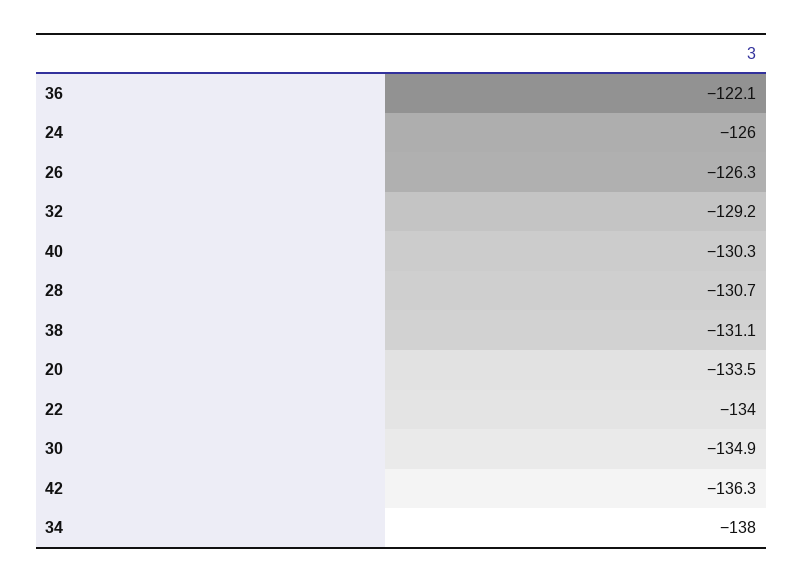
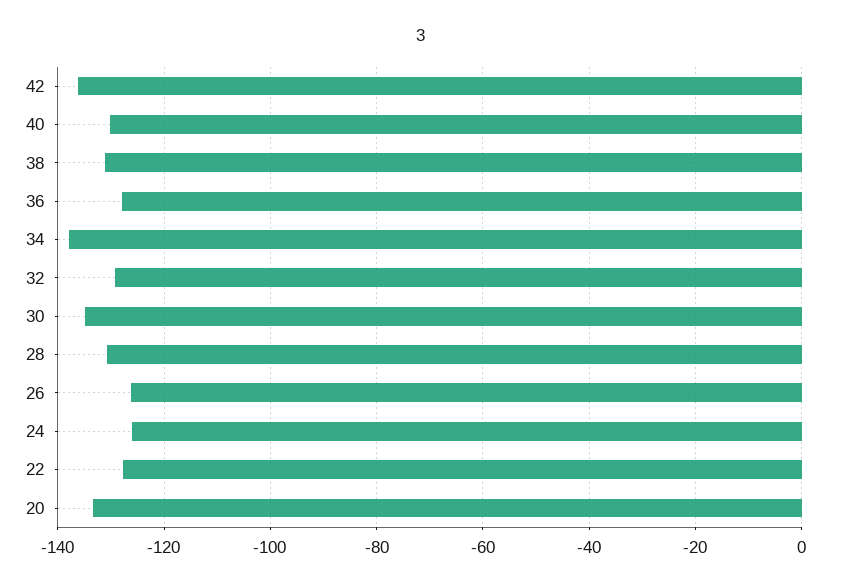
  {
-   "36": -122.1,
+   "36": -128,
    "24": -126,
    "26": -126.3,
    "32": -129.2,
    "40": -130.3,
    "28": -130.7,
    "38": -131.1,
    "20": -133.5,
-   "22": -134,
+   "22": -128,
    "30": -134.9,
    "42": -136.3,
    "34": -138
  }

